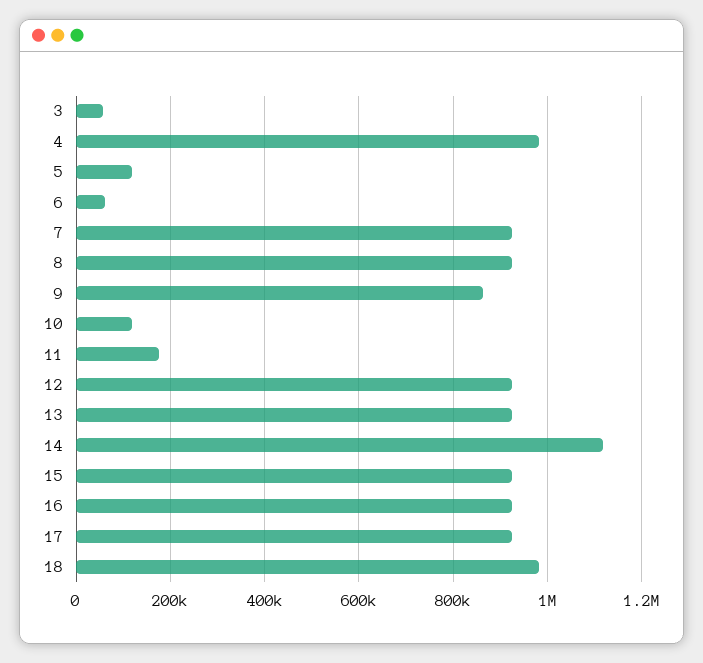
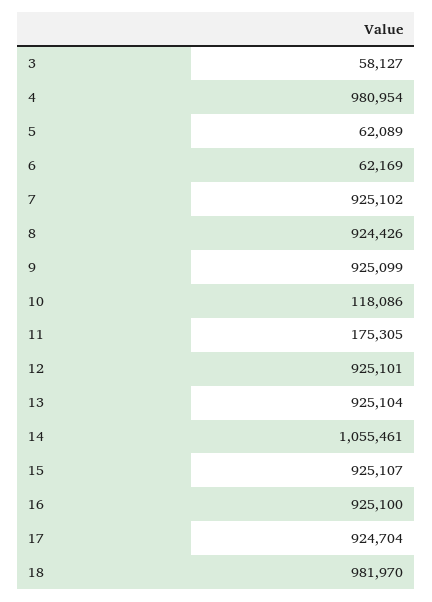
  {
    "3": 58127,
    "4": 980954,
-   "5": 120000,
+   "5": 62089,
    "6": 62169,
    "7": 925102,
    "8": 924426,
-   "9": 860000,
+   "9": 925099,
    "10": 118086,
    "11": 175305,
    "12": 925101,
    "13": 925104,
-   "14": 1120000,
+   "14": 1055461,
    "15": 925107,
    "16": 925100,
    "17": 924704,
    "18": 981970
  }

